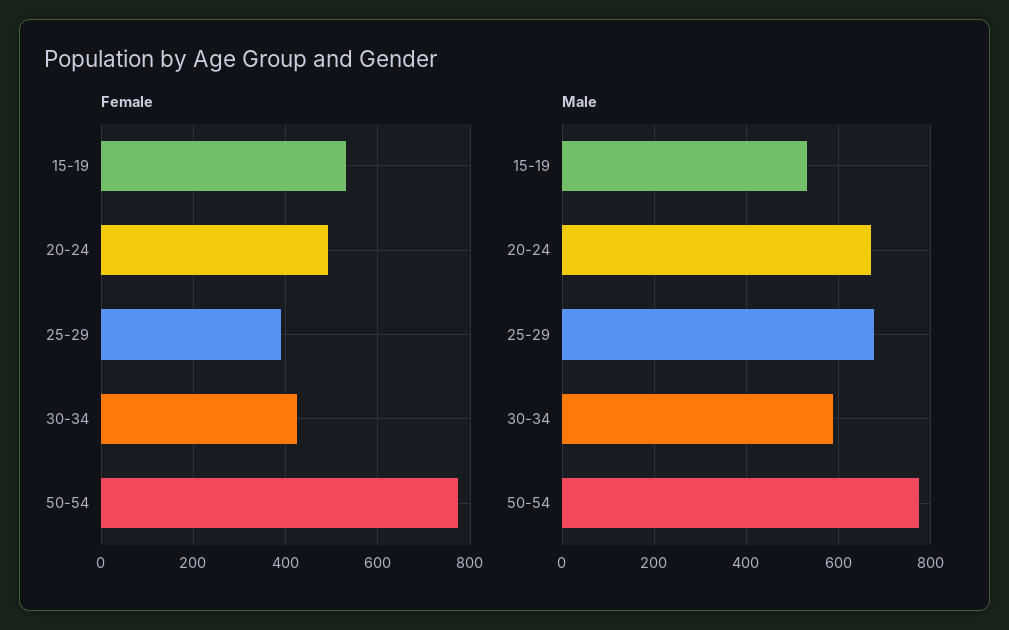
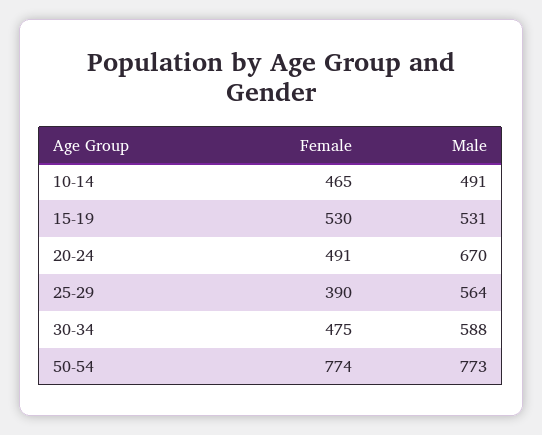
  {
    "Female": {
      "15-19": 530,
      "20-24": 491,
      "25-29": 390,
-     "30-34": 420,
+     "30-34": 475,
-     "50-54": 774
+     "50-54": 774,
+     "10-14": 465
    },
    "Male": {
      "15-19": 531,
      "20-24": 670,
-     "25-29": 680,
+     "25-29": 564,
      "30-34": 588,
-     "50-54": 773
+     "50-54": 773,
+     "10-14": 491
    }
  }

